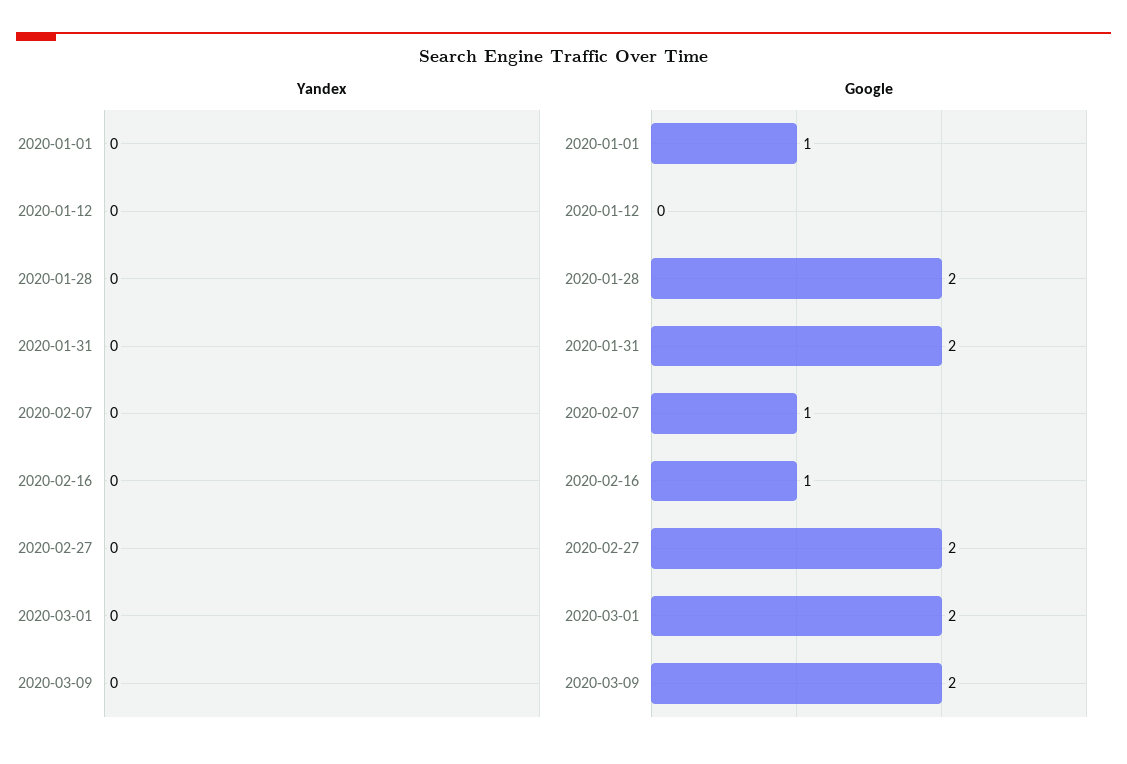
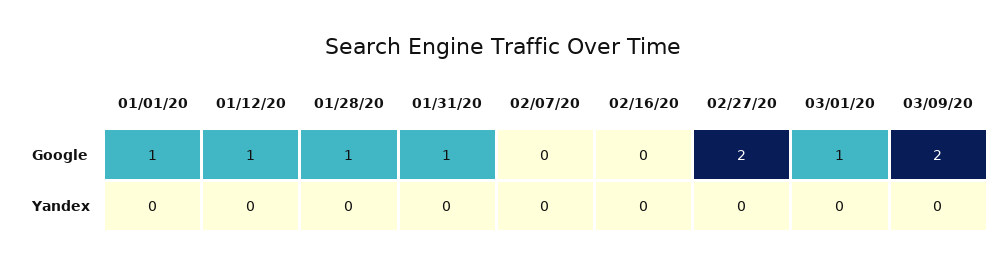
  {
    "Yandex": {
      "2020-01-01": 0,
      "2020-01-12": 0,
      "2020-01-28": 0,
      "2020-01-31": 0,
      "2020-02-07": 0,
      "2020-02-16": 0,
      "2020-02-27": 0,
      "2020-03-01": 0,
      "2020-03-09": 0
    },
    "Google": {
      "2020-01-01": 1,
-     "2020-01-12": 0,
+     "2020-01-12": 1,
-     "2020-01-28": 2,
+     "2020-01-28": 1,
-     "2020-01-31": 2,
+     "2020-01-31": 1,
-     "2020-02-07": 1,
+     "2020-02-07": 0,
-     "2020-02-16": 1,
+     "2020-02-16": 0,
      "2020-02-27": 2,
-     "2020-03-01": 2,
+     "2020-03-01": 1,
      "2020-03-09": 2
    }
  }

